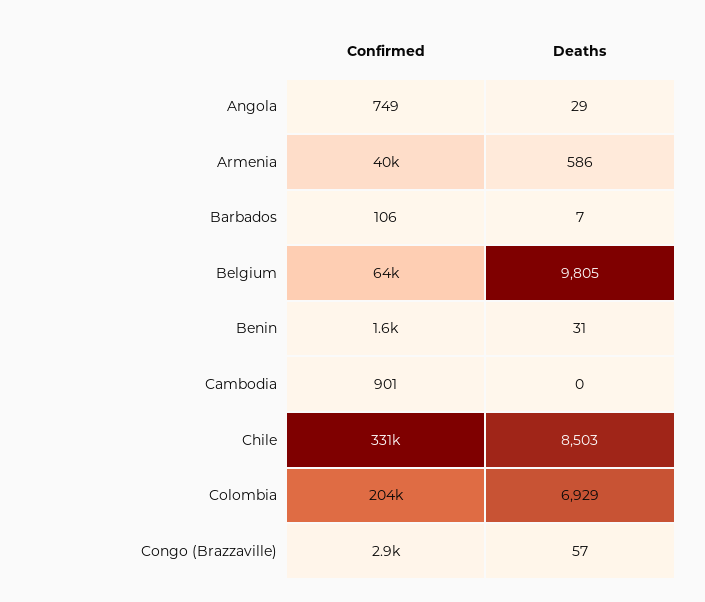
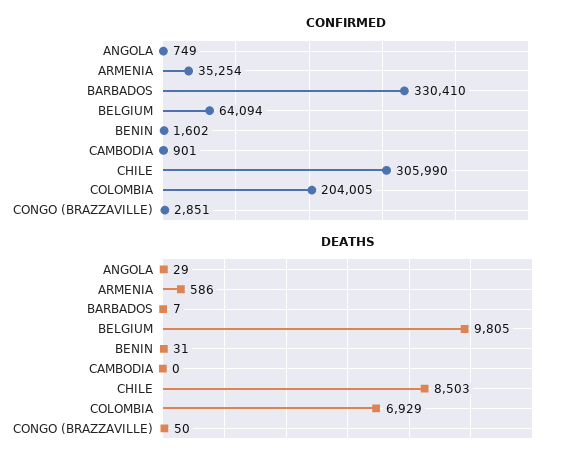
  {
    "Confirmed": {
      "Angola": 749,
-     "Armenia": 40000,
+     "Armenia": 35254,
-     "Barbados": 106,
+     "Barbados": 330410,
      "Belgium": 64094,
      "Benin": 1602,
      "Cambodia": 901,
-     "Chile": 331000,
+     "Chile": 305990,
      "Colombia": 204005,
      "Congo (Brazzaville)": 2851
    },
    "Deaths": {
      "Angola": 29,
      "Armenia": 586,
      "Barbados": 7,
      "Belgium": 9805,
      "Benin": 31,
      "Cambodia": 0,
      "Chile": 8503,
      "Colombia": 6929,
-     "Congo (Brazzaville)": 57
+     "Congo (Brazzaville)": 50
    }
  }

